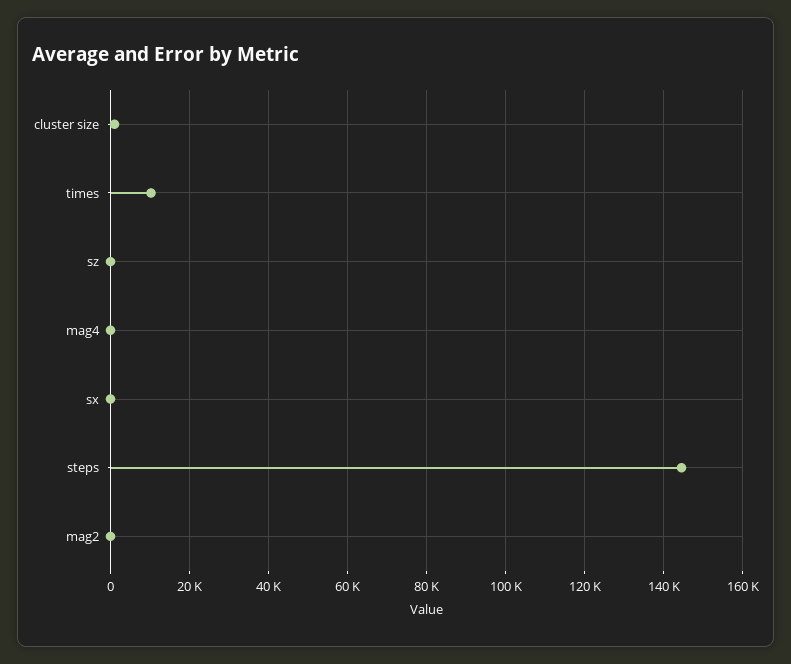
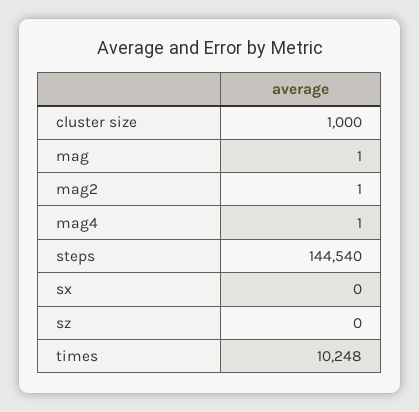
  {
    "cluster size": 1000,
    "times": 10248,
    "sz": 0,
    "mag4": 1,
    "sx": 0,
    "steps": 144540,
-   "mag2": 1
+   "mag2": 1,
+   "mag": 1
  }

